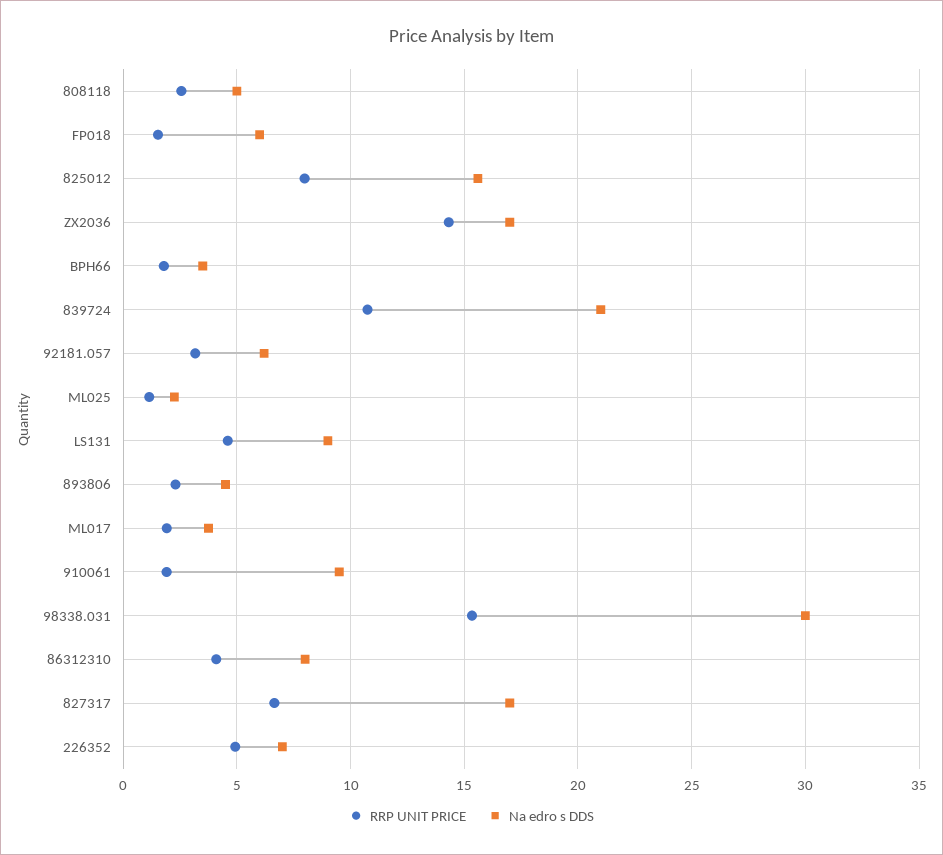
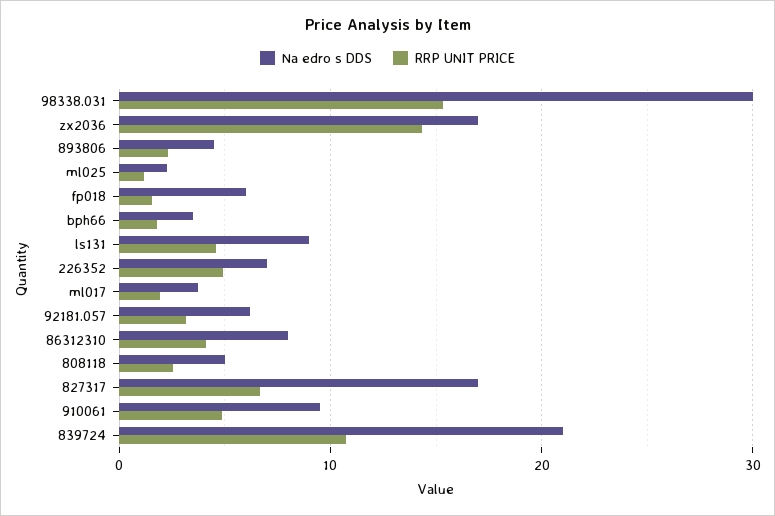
  {
    "RRP UNIT PRICE": {
      "808118": 2.5,
      "FP018": 1.5,
-     "825012": 8,
      "ZX2036": 14.5,
      "BPH66": 2,
      "839724": 10.5,
      "92181.057": 3,
      "ML025": 1,
      "LS131": 4.5,
      "893806": 2.5,
      "ML017": 2,
-     "910061": 2,
+     "910061": 5,
      "98338.031": 15.5,
      "86312310": 4,
      "827317": 6.5,
      "226352": 5
    },
    "Na edro s DDS": {
      "808118": 5,
      "FP018": 6,
-     "825012": 15.5,
      "ZX2036": 17,
      "BPH66": 3.5,
      "839724": 21,
      "92181.057": 6,
      "ML025": 2.5,
      "LS131": 9,
      "893806": 4.5,
      "ML017": 4,
      "910061": 9.5,
      "98338.031": 30,
      "86312310": 8,
      "827317": 17,
      "226352": 7
    }
  }

